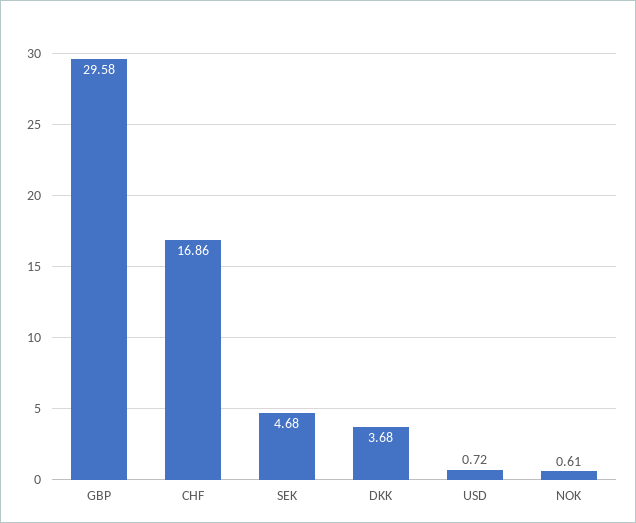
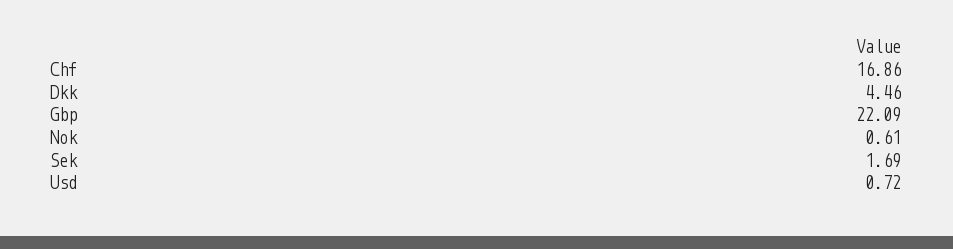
  {
-   "GBP": 29.58,
+   "GBP": 22.09,
    "CHF": 16.86,
-   "SEK": 4.68,
+   "SEK": 1.69,
-   "DKK": 3.68,
+   "DKK": 4.46,
    "USD": 0.72,
    "NOK": 0.61
  }

